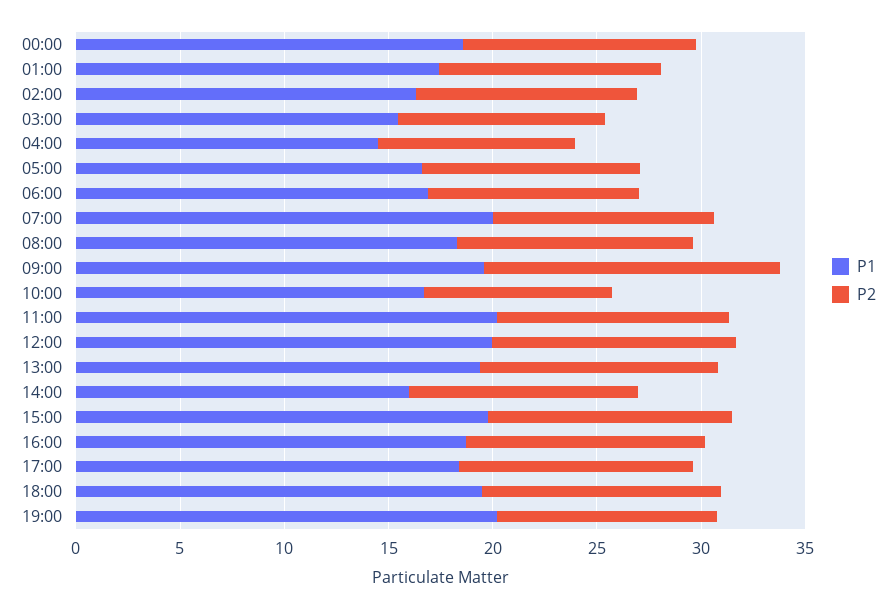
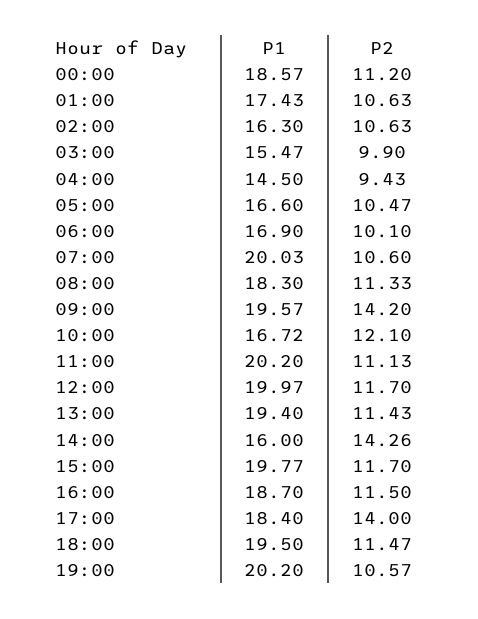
  {
    "P1": {
      "00:00": 18.57,
      "01:00": 17.43,
      "02:00": 16.3,
      "03:00": 15.47,
      "04:00": 14.5,
      "05:00": 16.6,
      "06:00": 16.9,
      "07:00": 20.03,
      "08:00": 18.3,
      "09:00": 19.57,
      "10:00": 16.72,
      "11:00": 20.2,
      "12:00": 19.97,
      "13:00": 19.4,
      "14:00": 16,
      "15:00": 19.77,
      "16:00": 18.7,
      "17:00": 18.4,
      "18:00": 19.5,
      "19:00": 20.2
    },
    "P2": {
      "00:00": 11.2,
      "01:00": 10.63,
      "02:00": 10.63,
      "03:00": 9.9,
      "04:00": 9.43,
      "05:00": 10.47,
      "06:00": 10.1,
      "07:00": 10.6,
      "08:00": 11.33,
      "09:00": 14.2,
-     "10:00": 9,
+     "10:00": 12.1,
      "11:00": 11.13,
      "12:00": 11.7,
      "13:00": 11.43,
-     "14:00": 11,
+     "14:00": 14.26,
      "15:00": 11.7,
      "16:00": 11.5,
-     "17:00": 11,
+     "17:00": 14,
      "18:00": 11.47,
      "19:00": 10.57
    }
  }

